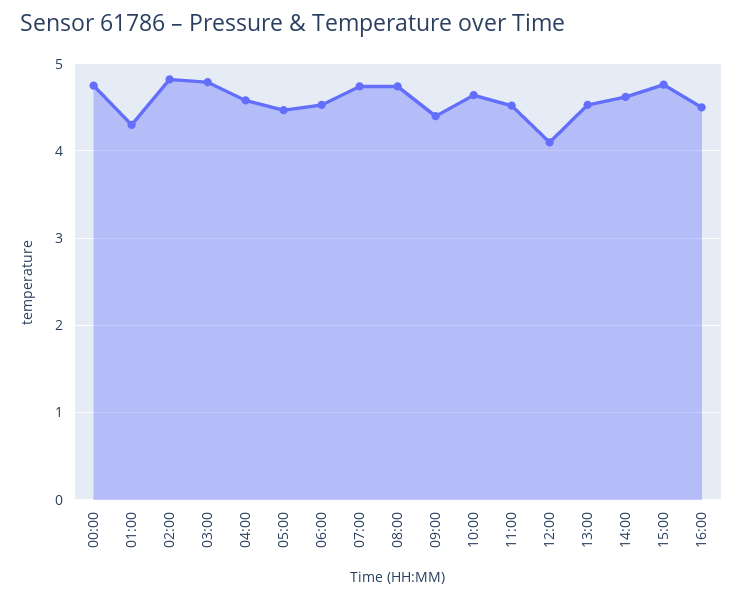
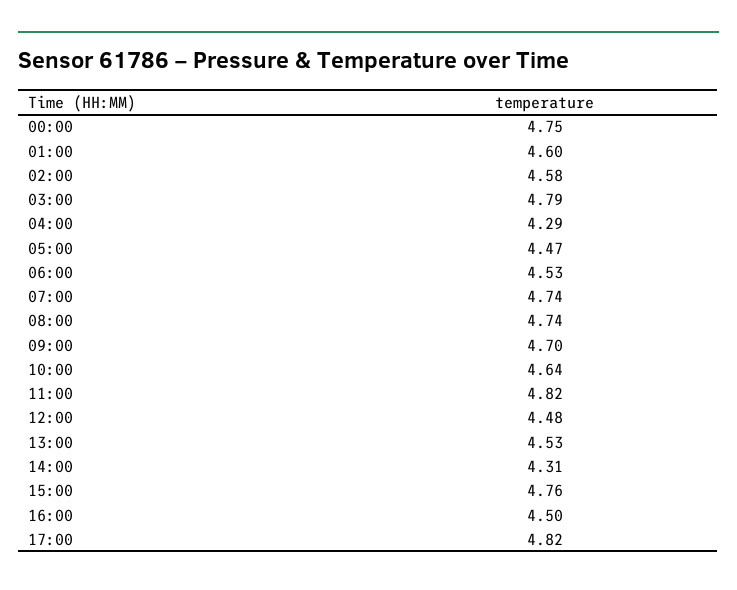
  {
    "00:00": 4.75,
-   "01:00": 4.3,
+   "01:00": 4.6,
-   "02:00": 4.8,
+   "02:00": 4.58,
    "03:00": 4.79,
-   "04:00": 4.6,
+   "04:00": 4.29,
    "05:00": 4.47,
    "06:00": 4.53,
    "07:00": 4.74,
    "08:00": 4.74,
-   "09:00": 4.4,
+   "09:00": 4.7,
    "10:00": 4.64,
-   "11:00": 4.5,
+   "11:00": 4.82,
-   "12:00": 4.1,
+   "12:00": 4.48,
    "13:00": 4.53,
-   "14:00": 4.6,
+   "14:00": 4.31,
    "15:00": 4.76,
-   "16:00": 4.5
+   "16:00": 4.5,
+   "17:00": 4.82
  }

